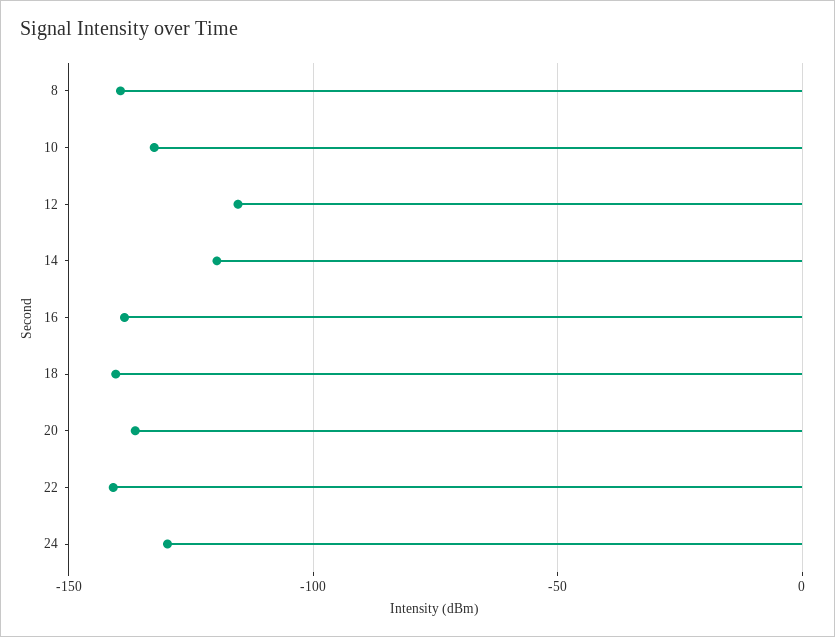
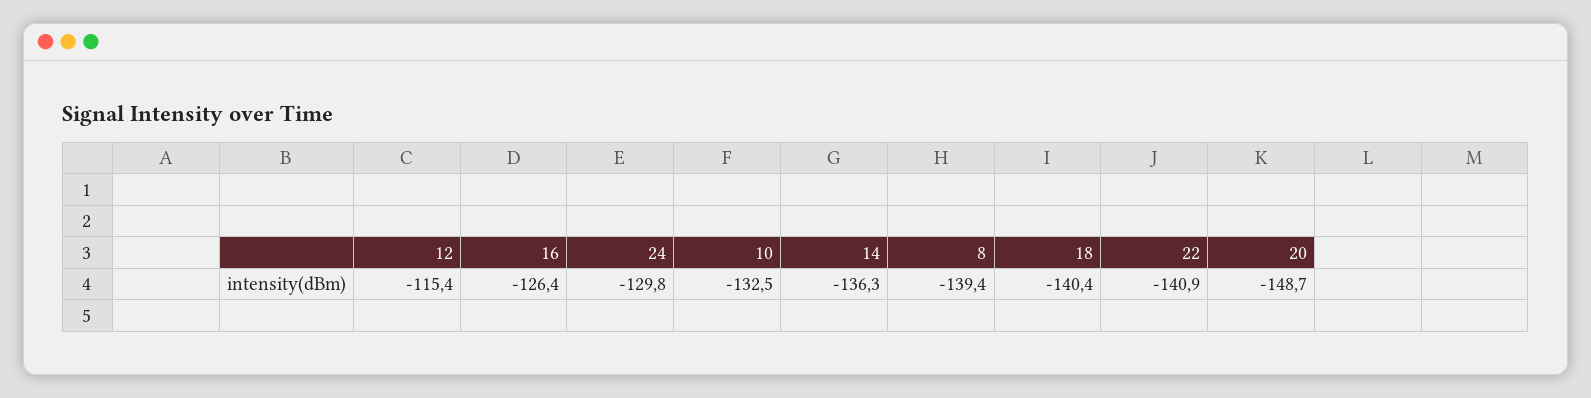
  {
    "8": -139.4,
    "10": -132.5,
    "12": -115.4,
-   "14": -120,
+   "14": -136.3,
-   "16": -140,
+   "16": -126.4,
    "18": -140.4,
-   "20": -135,
+   "20": -148.7,
    "22": -140.9,
    "24": -129.8
  }

